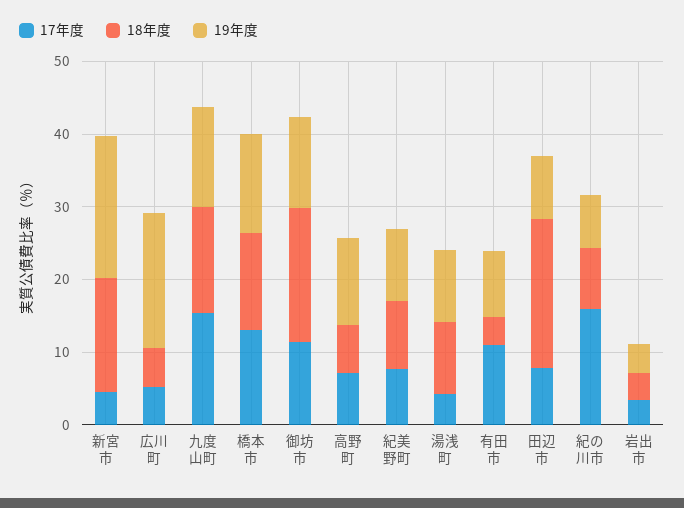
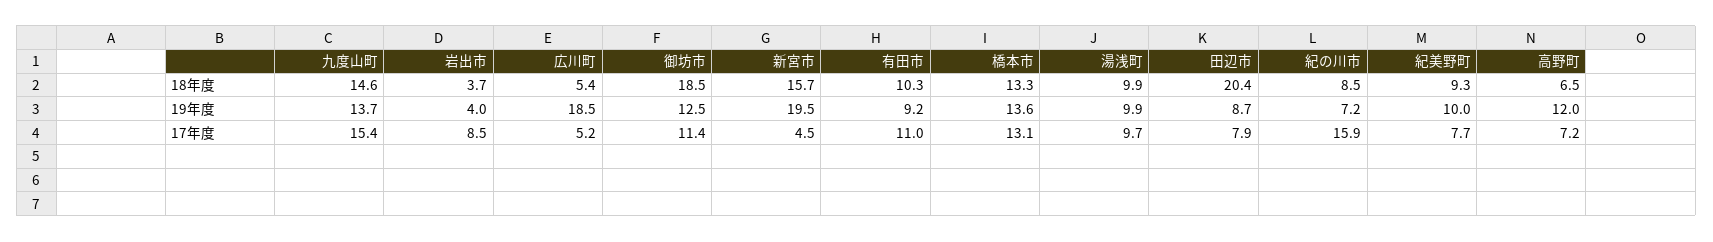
  {
    "17年度": {
      "新宮市": 4.5,
      "広川町": 5.2,
      "九度山町": 15.4,
      "橋本市": 13.1,
      "御坊市": 11.4,
      "高野町": 7.2,
      "紀美野町": 7.7,
-     "湯浅町": 4,
+     "湯浅町": 9.7,
      "有田市": 11,
      "田辺市": 7.9,
      "紀の川市": 15.9,
-     "岩出市": 4
+     "岩出市": 8.5
    },
    "18年度": {
      "新宮市": 15.7,
      "広川町": 5.4,
      "九度山町": 14.6,
      "橋本市": 13.3,
      "御坊市": 18.5,
      "高野町": 6.5,
      "紀美野町": 9.3,
      "湯浅町": 9.9,
-     "有田市": 4,
+     "有田市": 10.3,
      "田辺市": 20.4,
      "紀の川市": 8.5,
      "岩出市": 3.7
    },
    "19年度": {
      "新宮市": 19.5,
      "広川町": 18.5,
      "九度山町": 13.7,
      "橋本市": 13.6,
      "御坊市": 12.5,
      "高野町": 12,
      "紀美野町": 10,
      "湯浅町": 9.9,
      "有田市": 9.2,
      "田辺市": 8.7,
      "紀の川市": 7.2,
      "岩出市": 4
    }
  }

